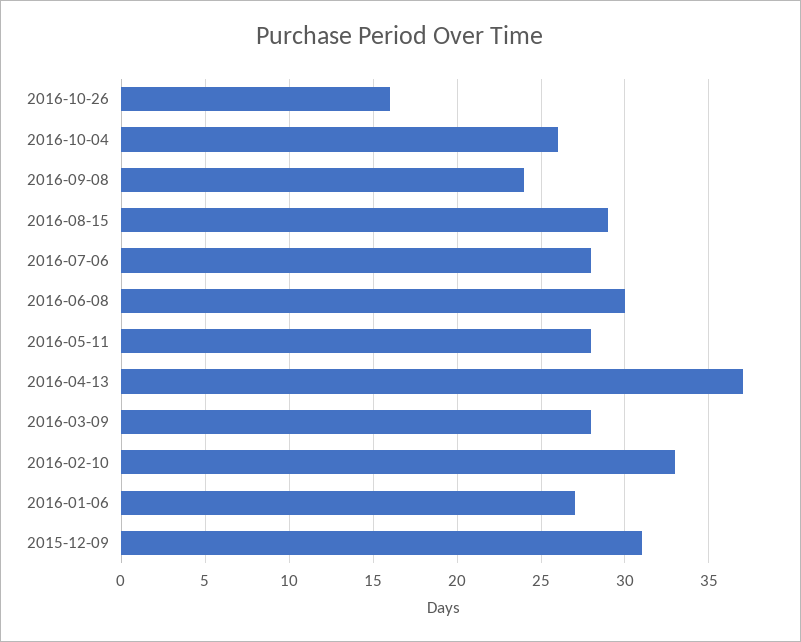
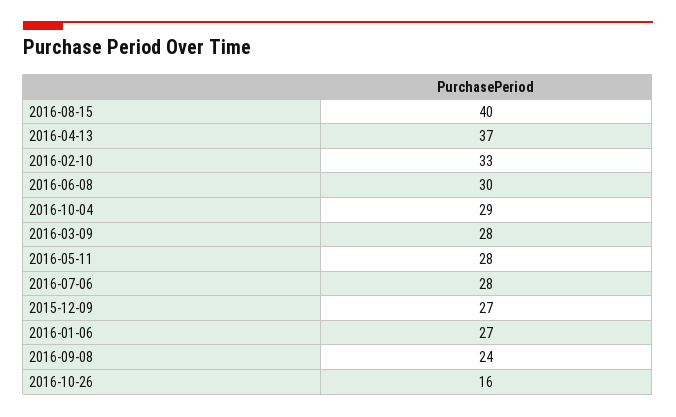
  {
    "2016-10-26": 16,
-   "2016-10-04": 26,
+   "2016-10-04": 29,
    "2016-09-08": 24,
-   "2016-08-15": 29,
+   "2016-08-15": 40,
    "2016-07-06": 28,
    "2016-06-08": 30,
    "2016-05-11": 28,
    "2016-04-13": 37,
    "2016-03-09": 28,
    "2016-02-10": 33,
    "2016-01-06": 27,
-   "2015-12-09": 31
+   "2015-12-09": 27
  }

